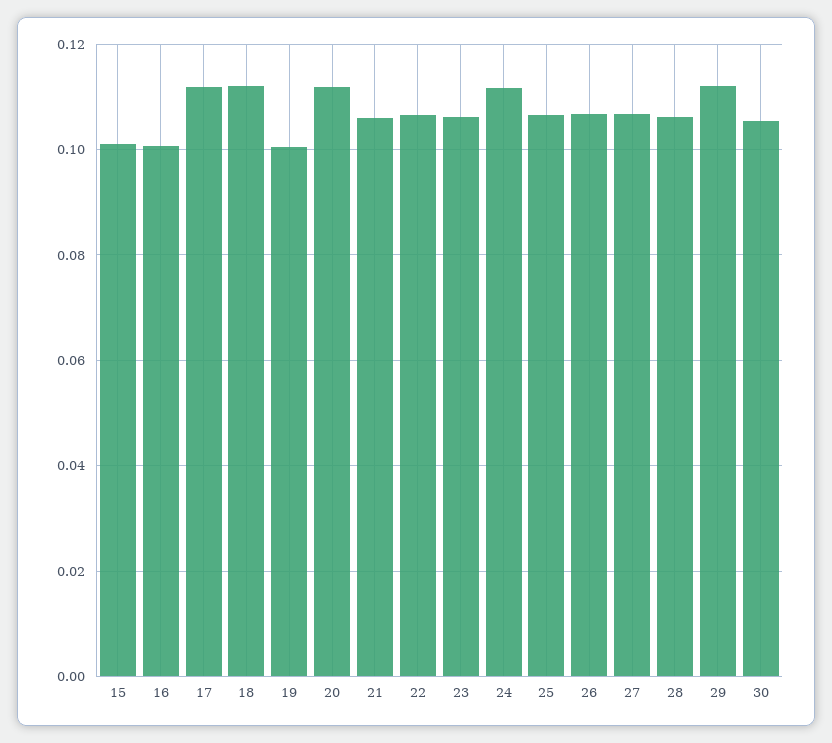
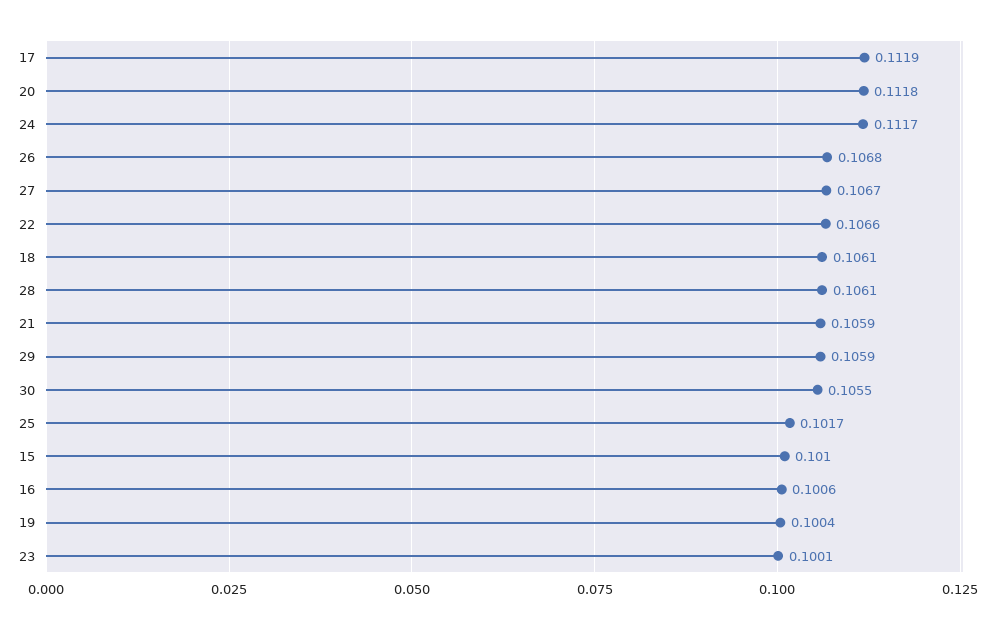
  {
    "15": 0.101,
    "16": 0.1006,
    "17": 0.1119,
-   "18": 0.112,
+   "18": 0.1061,
    "19": 0.1004,
    "20": 0.1118,
    "21": 0.1059,
    "22": 0.1066,
-   "23": 0.106,
+   "23": 0.1001,
    "24": 0.1117,
-   "25": 0.106,
+   "25": 0.1017,
    "26": 0.1068,
    "27": 0.1067,
    "28": 0.1061,
-   "29": 0.112,
+   "29": 0.1059,
    "30": 0.1055
  }

